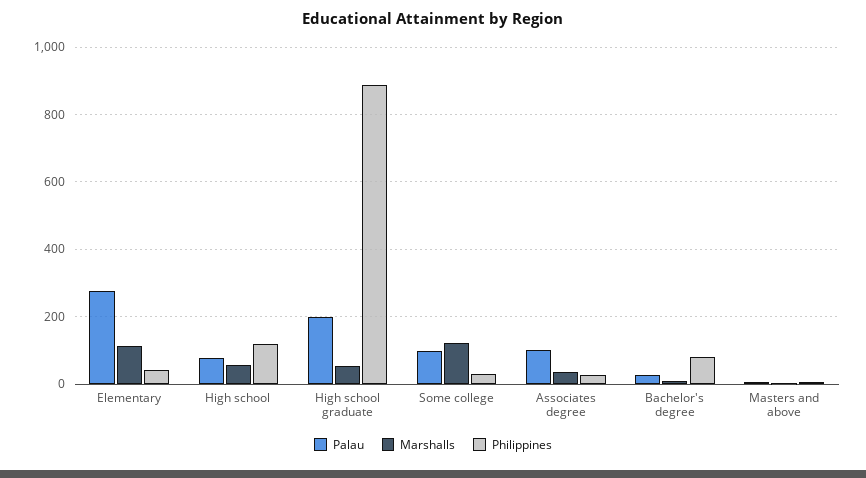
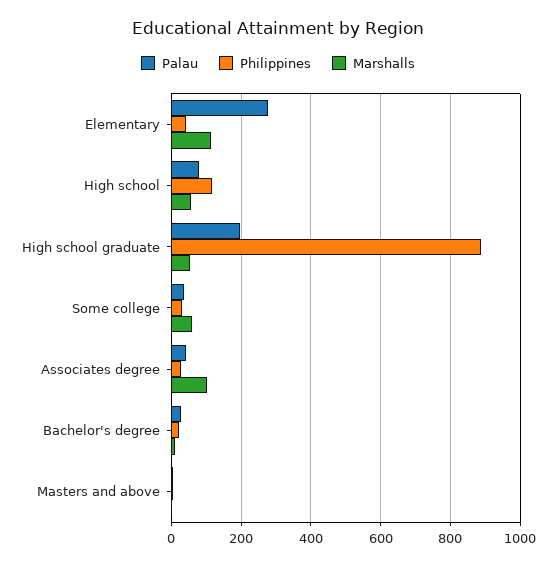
  {
    "Palau": {
      "Elementary": 280,
      "High school": 80,
      "High school graduate": 200,
-     "Some college": 100,
+     "Some college": 40,
-     "Associates degree": 100,
+     "Associates degree": 40,
      "Bachelor's degree": 20,
      "Masters and above": 0
    },
    "Marshalls": {
      "Elementary": 120,
      "High school": 60,
      "High school graduate": 60,
-     "Some college": 120,
+     "Some college": 60,
-     "Associates degree": 40,
+     "Associates degree": 100,
      "Bachelor's degree": 20,
      "Masters and above": 0
    },
    "Philippines": {
      "Elementary": 40,
      "High school": 120,
      "High school graduate": 880,
      "Some college": 40,
      "Associates degree": 20,
-     "Bachelor's degree": 80,
+     "Bachelor's degree": 20,
      "Masters and above": 0
    }
  }

